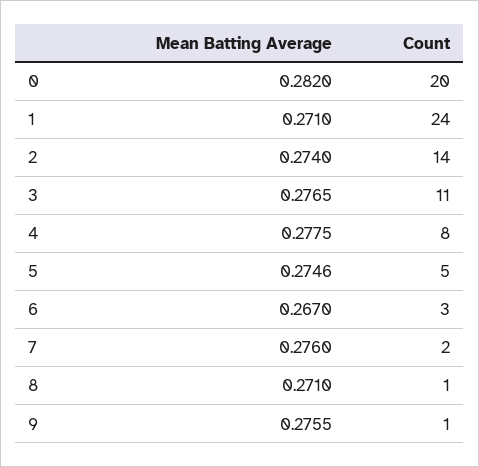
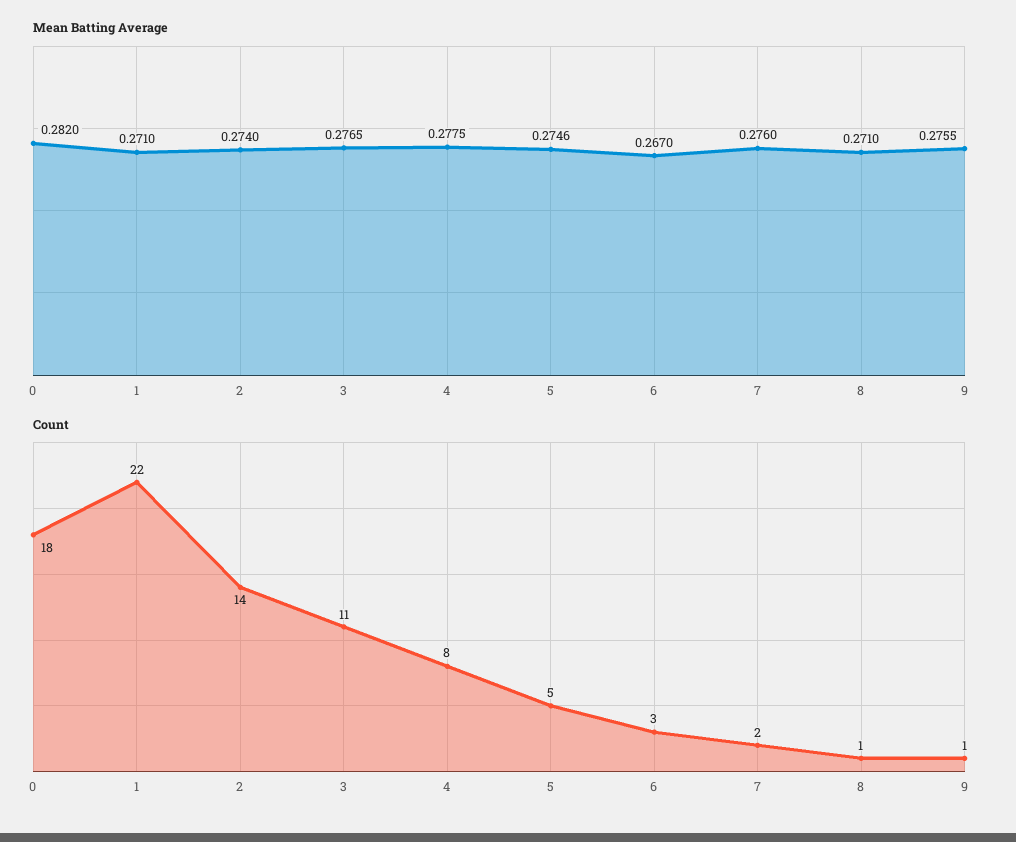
  {
    "Mean Batting Average": {
      "0": 0.282,
      "1": 0.271,
      "2": 0.274,
      "3": 0.2765,
      "4": 0.2775,
      "5": 0.2746,
      "6": 0.267,
      "7": 0.276,
      "8": 0.271,
      "9": 0.2755
    },
    "Count": {
-     "0": 20,
+     "0": 18,
-     "1": 24,
+     "1": 22,
      "2": 14,
      "3": 11,
      "4": 8,
      "5": 5,
      "6": 3,
      "7": 2,
      "8": 1,
      "9": 1
    }
  }

